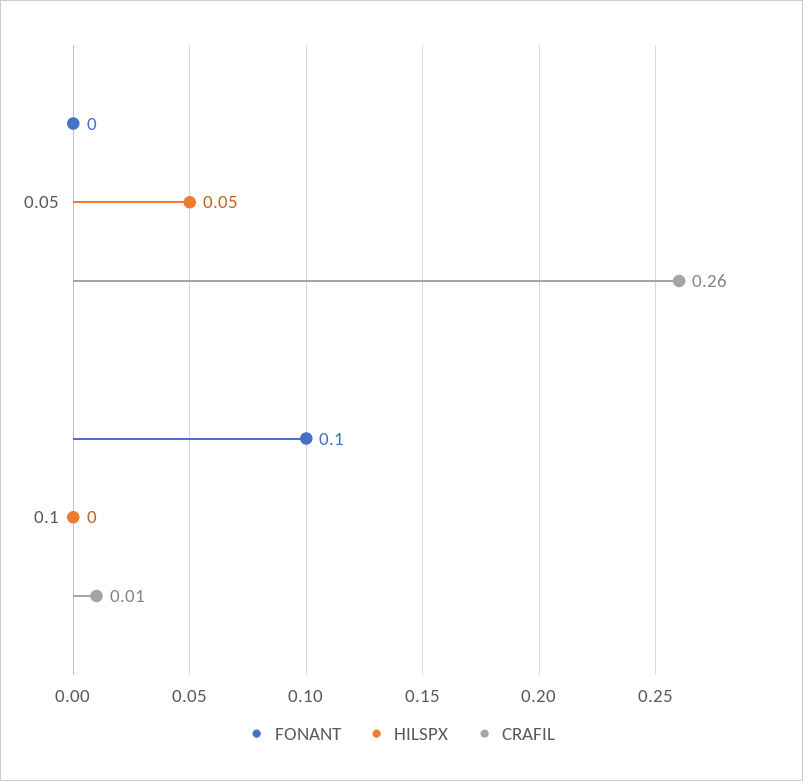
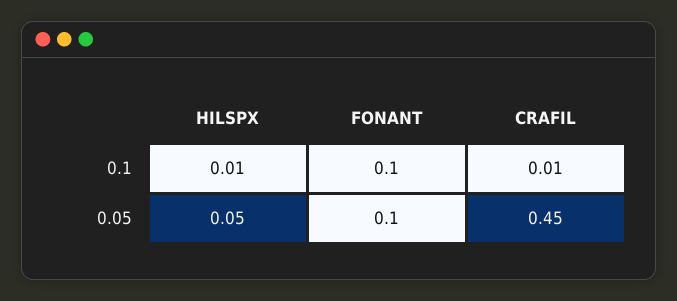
  {
    "FONANT": {
-     "0.05": 0,
+     "0.05": 0.1,
      "0.1": 0.1
    },
    "HILSPX": {
      "0.05": 0.05,
-     "0.1": 0
+     "0.1": 0.01
    },
    "CRAFIL": {
-     "0.05": 0.26,
+     "0.05": 0.45,
      "0.1": 0.01
    }
  }

